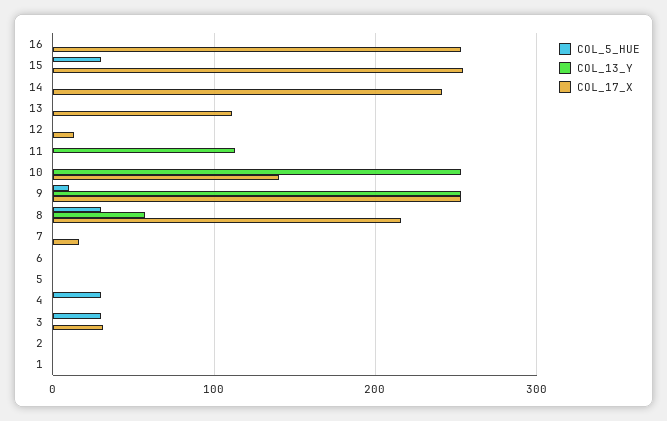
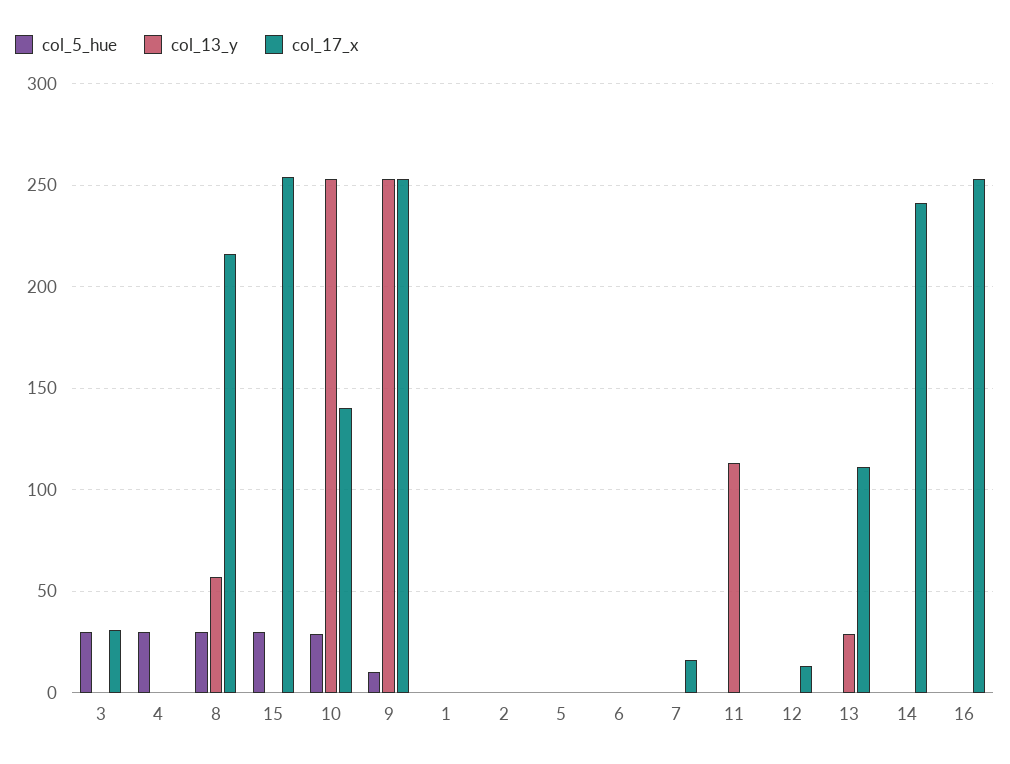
  {
    "COL_5_HUE": {
      "16": 0,
      "15": 30,
      "14": 0,
      "13": 0,
      "12": 0,
      "11": 0,
-     "10": 0,
+     "10": 30,
      "9": 10,
      "8": 30,
      "7": 0,
      "6": 0,
      "5": 0,
      "4": 30,
      "3": 30,
      "2": 0,
      "1": 0
    },
    "COL_13_Y": {
      "16": 0,
      "15": 0,
      "14": 0,
-     "13": 0,
+     "13": 30,
      "12": 0,
      "11": 115,
      "10": 255,
      "9": 255,
      "8": 55,
      "7": 0,
      "6": 0,
      "5": 0,
      "4": 0,
      "3": 0,
      "2": 0,
      "1": 0
    },
    "COL_17_X": {
      "16": 255,
      "15": 255,
      "14": 240,
      "13": 110,
      "12": 15,
      "11": 0,
      "10": 140,
      "9": 255,
      "8": 215,
      "7": 15,
      "6": 0,
      "5": 0,
      "4": 0,
      "3": 30,
      "2": 0,
      "1": 0
    }
  }

